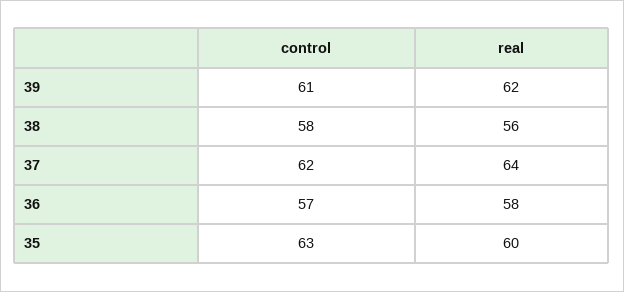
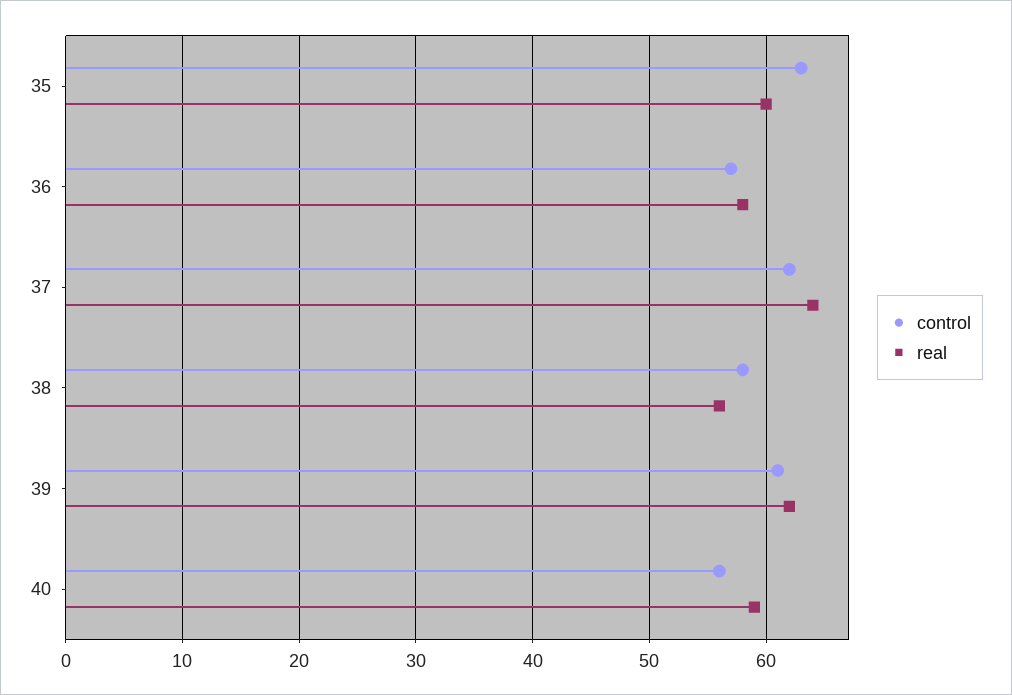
  {
    "control": {
      "39": 61,
      "38": 58,
      "37": 62,
      "36": 57,
-     "35": 63
+     "35": 63,
+     "40": 56
    },
    "real": {
      "39": 62,
      "38": 56,
      "37": 64,
      "36": 58,
-     "35": 60
+     "35": 60,
+     "40": 59
    }
  }

